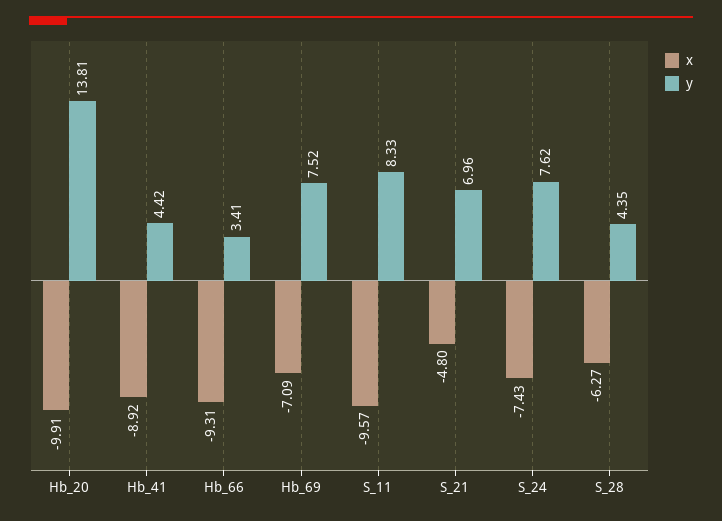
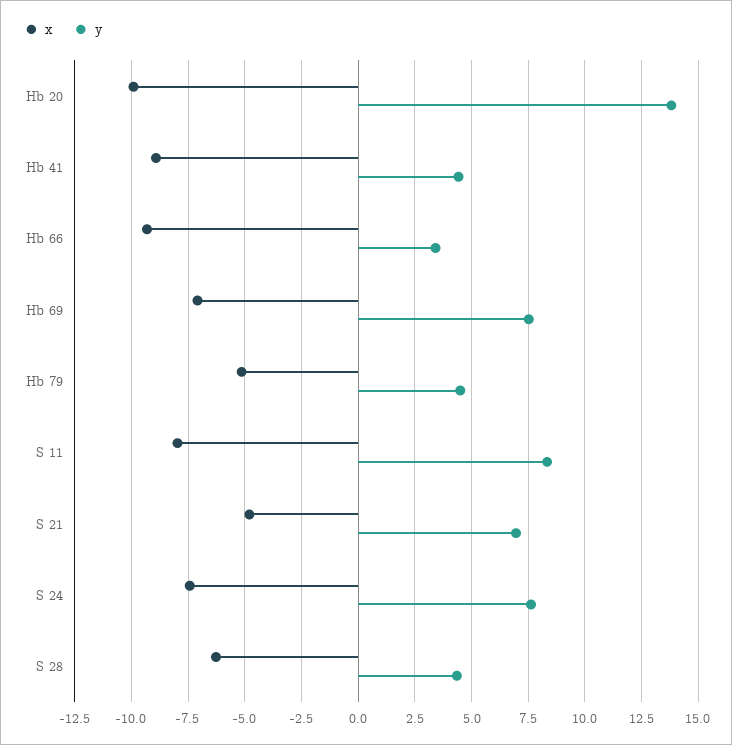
  {
    "x": {
      "Hb_20": -9.91,
      "Hb_41": -8.92,
      "Hb_66": -9.31,
      "Hb_69": -7.09,
-     "S_11": -9.57,
+     "S_11": -8,
      "S_21": -4.8,
      "S_24": -7.43,
-     "S_28": -6.27
+     "S_28": -6.27,
+     "Hb 79": -5
    },
    "y": {
      "Hb_20": 13.81,
      "Hb_41": 4.42,
      "Hb_66": 3.41,
      "Hb_69": 7.52,
      "S_11": 8.33,
      "S_21": 6.96,
      "S_24": 7.62,
-     "S_28": 4.35
+     "S_28": 4.35,
+     "Hb 79": 4.5
    }
  }

